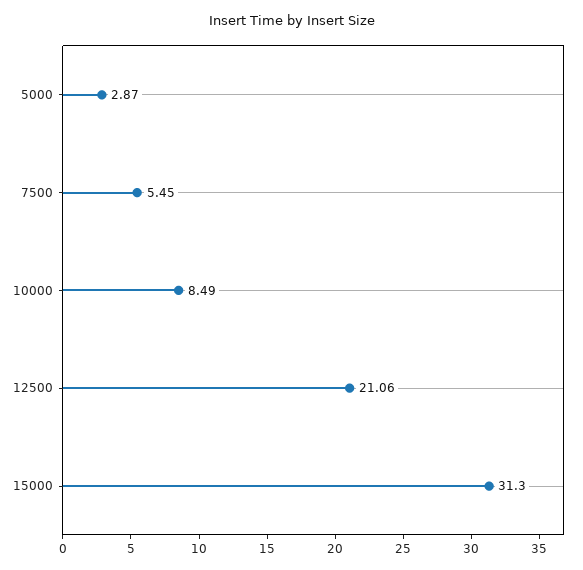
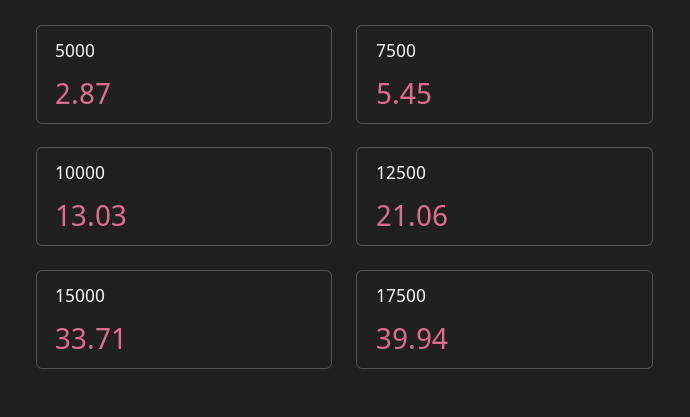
  {
    "5000": 2.87,
    "7500": 5.45,
-   "10000": 8.49,
+   "10000": 13.03,
    "12500": 21.06,
-   "15000": 31.3
+   "15000": 33.71,
+   "17500": 39.94
  }

